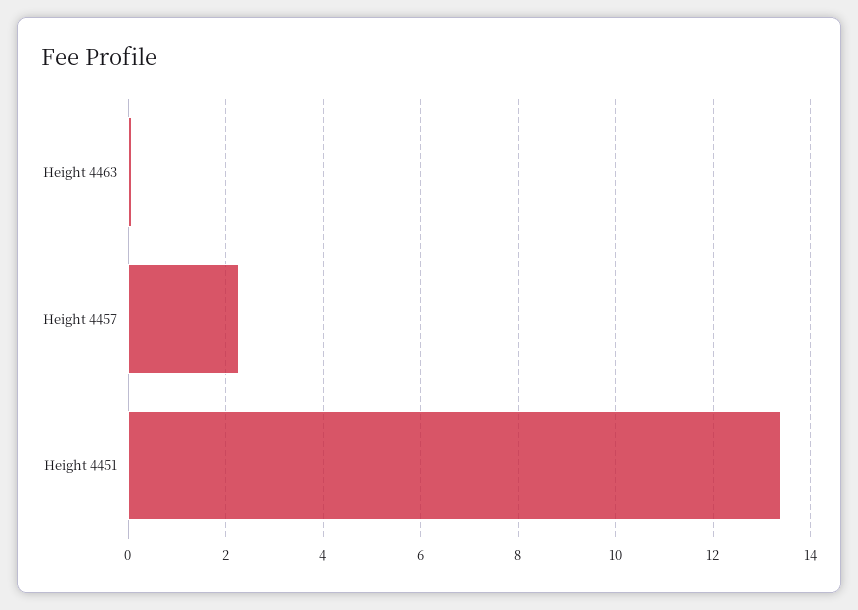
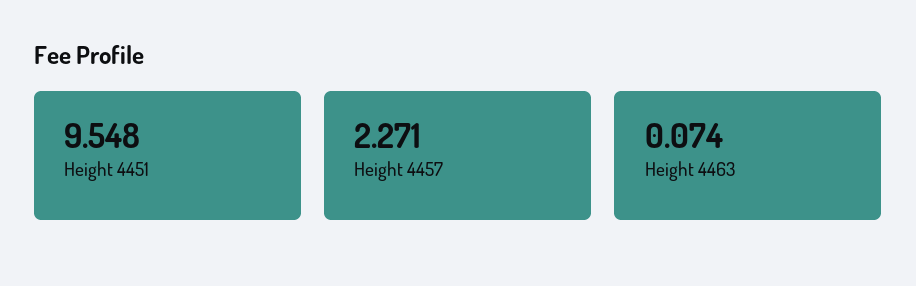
  {
    "Height 4463": 0.074,
    "Height 4457": 2.271,
-   "Height 4451": 13.4
+   "Height 4451": 9.548
  }

